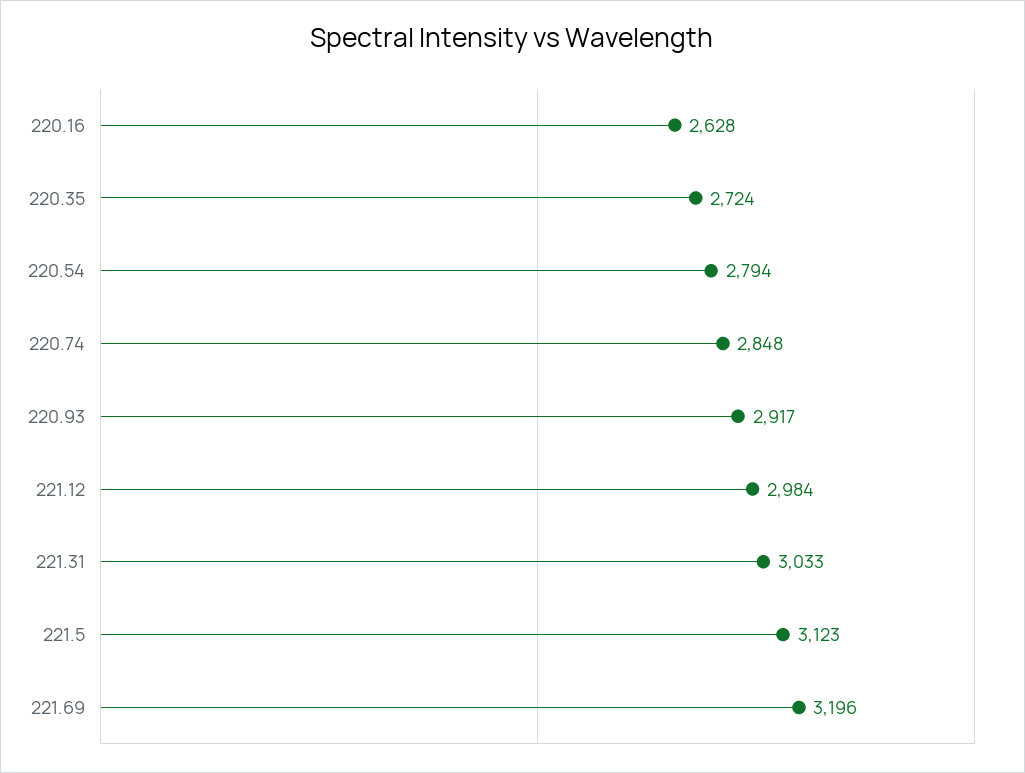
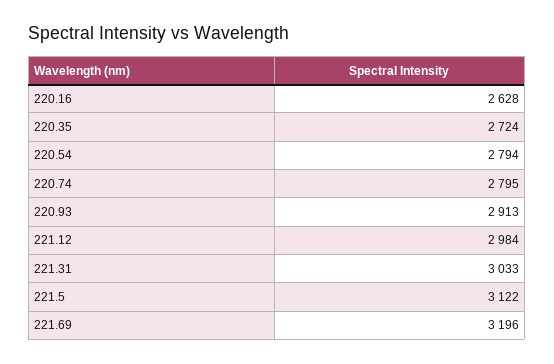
  {
    "220.16": 2628,
    "220.35": 2724,
    "220.54": 2794,
-   "220.74": 2848,
+   "220.74": 2795,
-   "220.93": 2917,
+   "220.93": 2913,
    "221.12": 2984,
    "221.31": 3033,
-   "221.5": 3123,
+   "221.5": 3122,
    "221.69": 3196
  }

